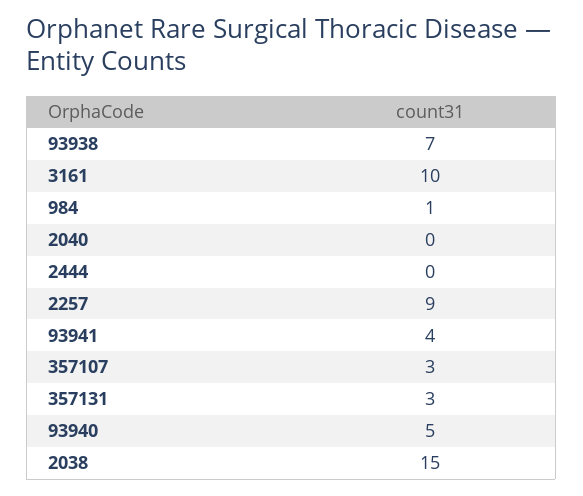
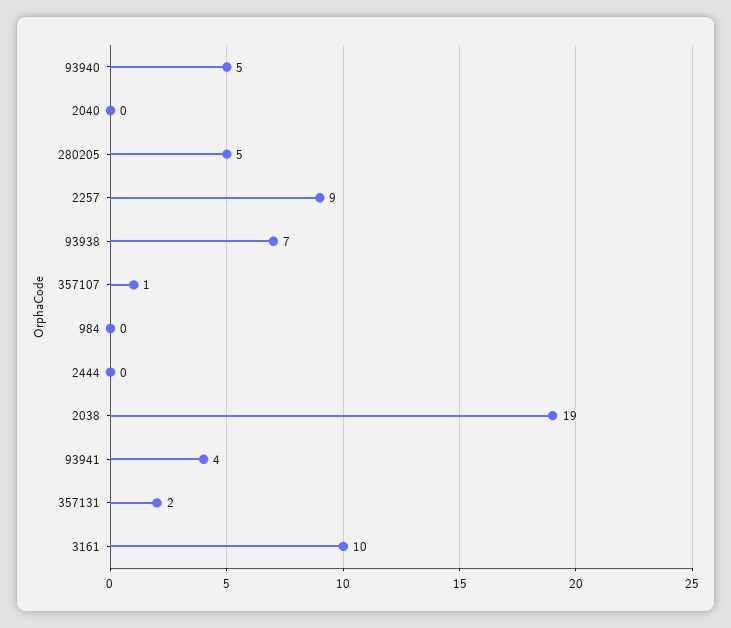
  {
    "93938": 7,
    "3161": 10,
-   "984": 1,
+   "984": 0,
    "2040": 0,
    "2444": 0,
    "2257": 9,
    "93941": 4,
-   "357107": 3,
+   "357107": 1,
-   "357131": 3,
+   "357131": 2,
    "93940": 5,
-   "2038": 15
+   "2038": 19,
+   "280205": 5
  }

